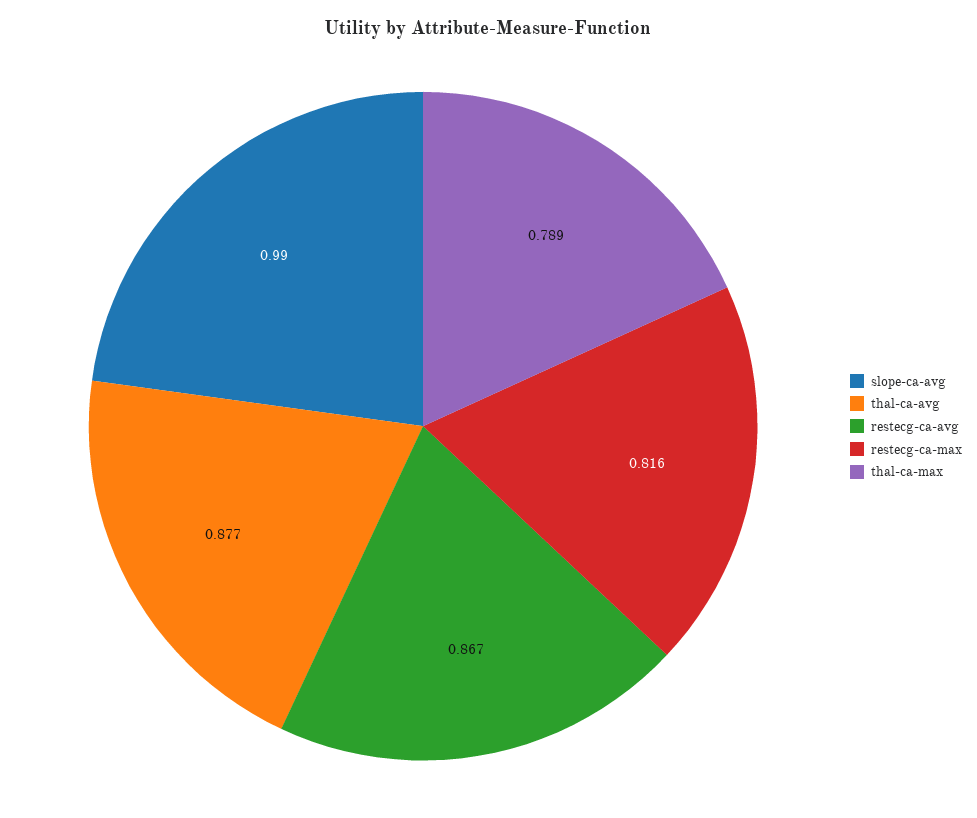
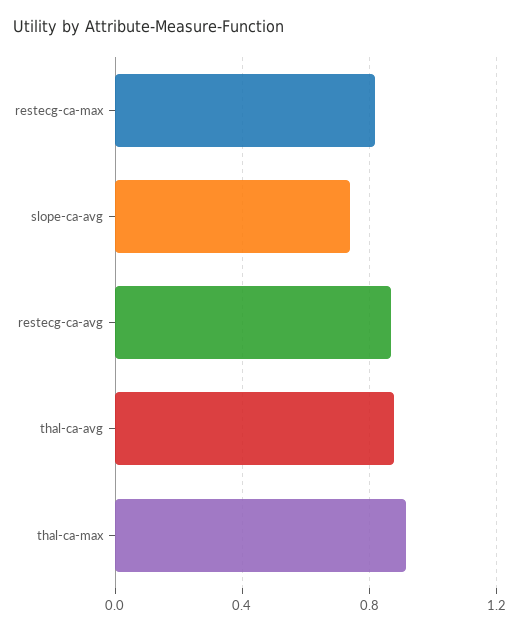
  {
-   "slope-ca-avg": 0.99,
+   "slope-ca-avg": 0.75,
    "thal-ca-avg": 0.877,
    "restecg-ca-avg": 0.867,
    "restecg-ca-max": 0.816,
-   "thal-ca-max": 0.789
+   "thal-ca-max": 0.9
  }

